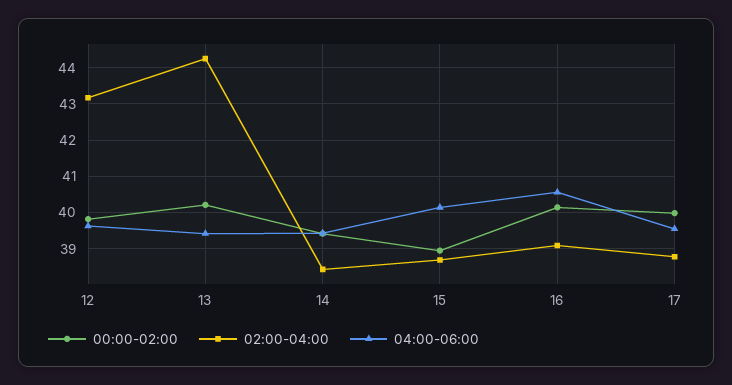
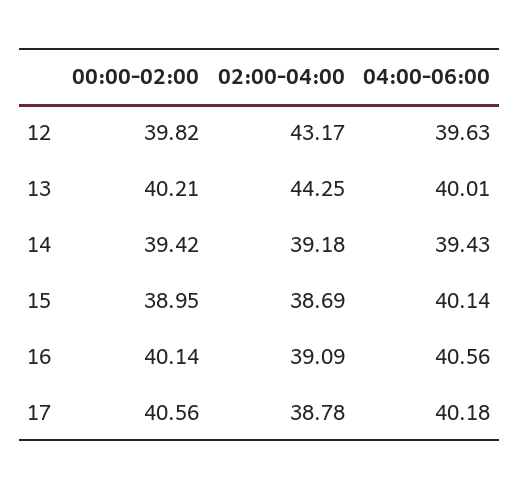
  {
    "00:00-02:00": {
      "12": 39.82,
      "13": 40.21,
      "14": 39.42,
      "15": 38.95,
      "16": 40.14,
-     "17": 40
+     "17": 40.56
    },
    "02:00-04:00": {
      "12": 43.17,
      "13": 44.25,
-     "14": 38.4,
+     "14": 39.18,
      "15": 38.69,
      "16": 39.09,
      "17": 38.78
    },
    "04:00-06:00": {
      "12": 39.63,
-     "13": 39.4,
+     "13": 40.01,
      "14": 39.43,
      "15": 40.14,
      "16": 40.56,
-     "17": 39.6
+     "17": 40.18
    }
  }

